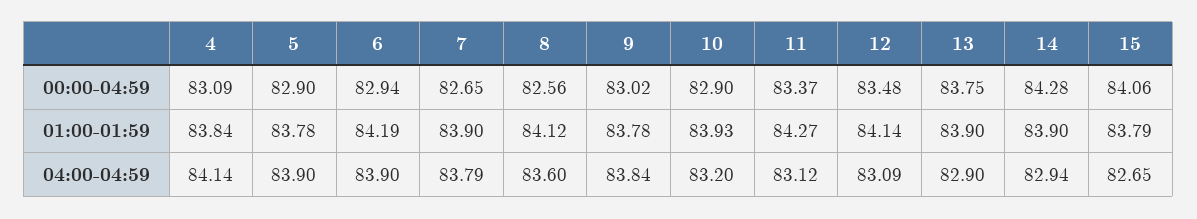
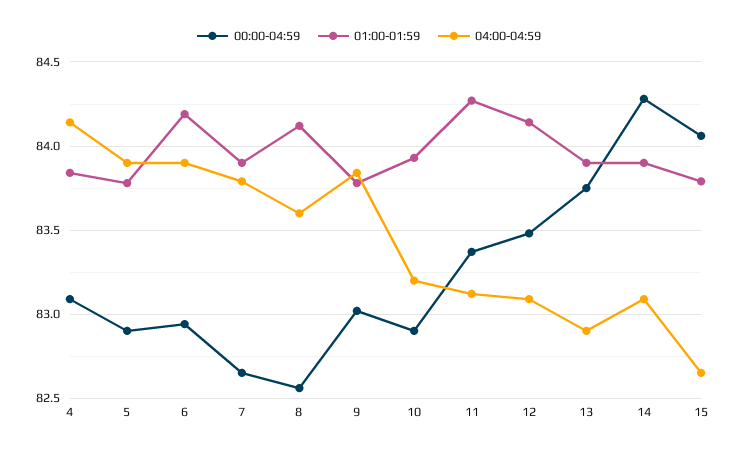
  {
    "00:00-04:59": {
      "4": 83.09,
      "5": 82.9,
      "6": 82.94,
      "7": 82.65,
      "8": 82.56,
      "9": 83.02,
      "10": 82.9,
      "11": 83.37,
      "12": 83.48,
      "13": 83.75,
      "14": 84.28,
      "15": 84.06
    },
    "01:00-01:59": {
      "4": 83.84,
      "5": 83.78,
      "6": 84.19,
      "7": 83.9,
      "8": 84.12,
      "9": 83.78,
      "10": 83.93,
      "11": 84.27,
      "12": 84.14,
      "13": 83.9,
      "14": 83.9,
      "15": 83.79
    },
    "04:00-04:59": {
      "4": 84.14,
      "5": 83.9,
      "6": 83.9,
      "7": 83.79,
      "8": 83.6,
      "9": 83.84,
      "10": 83.2,
      "11": 83.12,
      "12": 83.09,
      "13": 82.9,
-     "14": 82.94,
+     "14": 83.1,
      "15": 82.65
    }
  }

